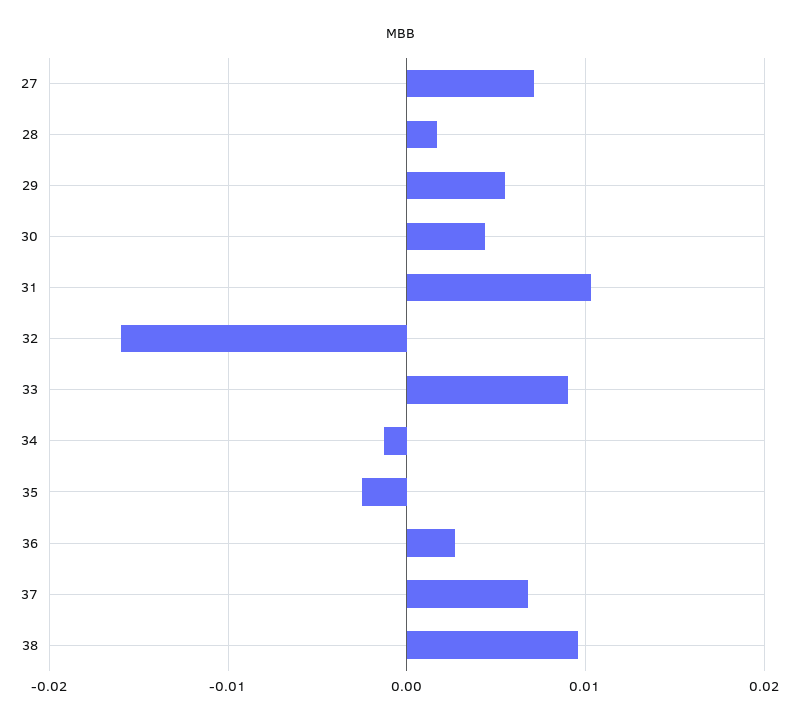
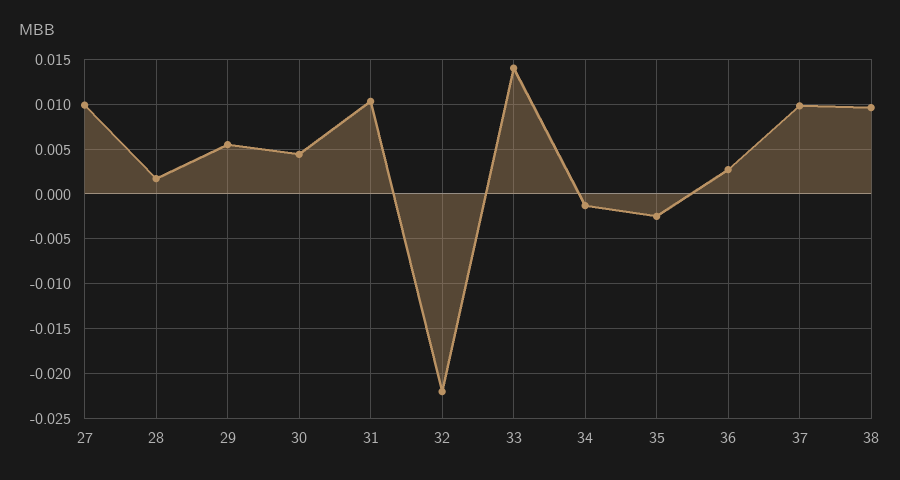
  {
-   "27": 0.007,
+   "27": 0.01,
    "28": 0.002,
    "29": 0.006,
    "30": 0.004,
    "31": 0.01,
-   "32": -0.016,
+   "32": -0.022,
-   "33": 0.009,
+   "33": 0.014,
    "34": -0.001,
    "35": -0.003,
    "36": 0.003,
-   "37": 0.007,
+   "37": 0.01,
    "38": 0.01
  }

